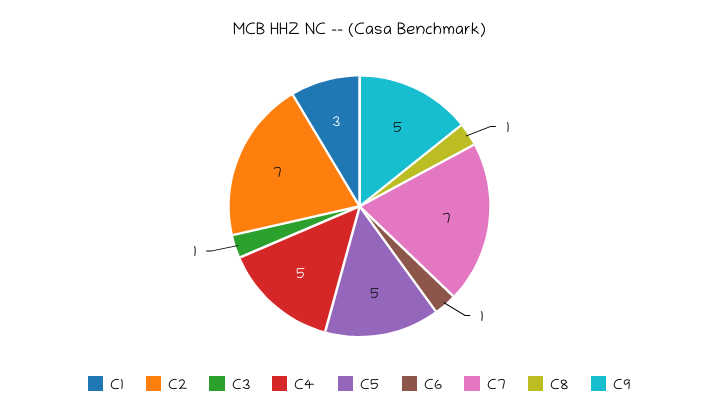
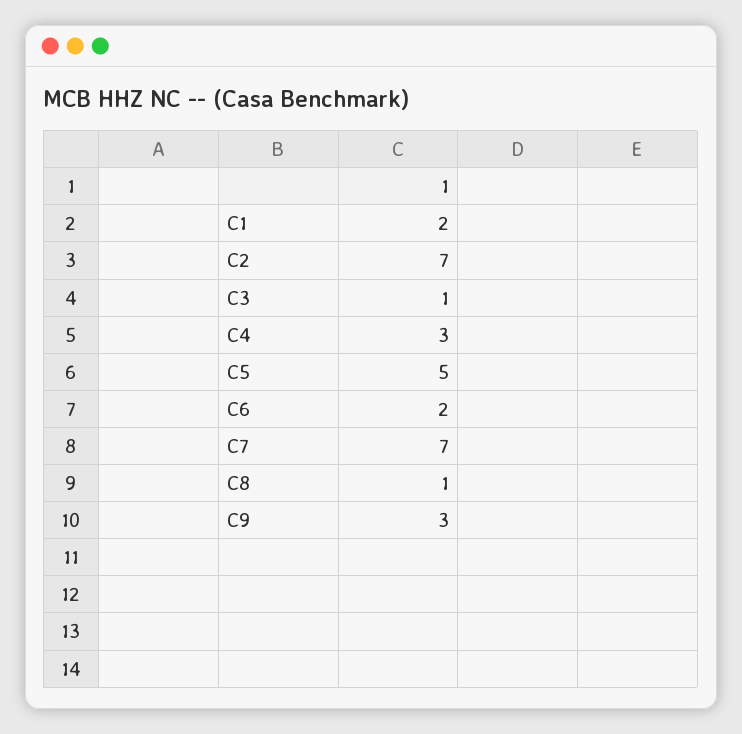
  {
-   "C1": 3,
+   "C1": 2,
    "C2": 7,
    "C3": 1,
-   "C4": 5,
+   "C4": 3,
    "C5": 5,
-   "C6": 1,
+   "C6": 2,
    "C7": 7,
    "C8": 1,
-   "C9": 5
+   "C9": 3
  }

